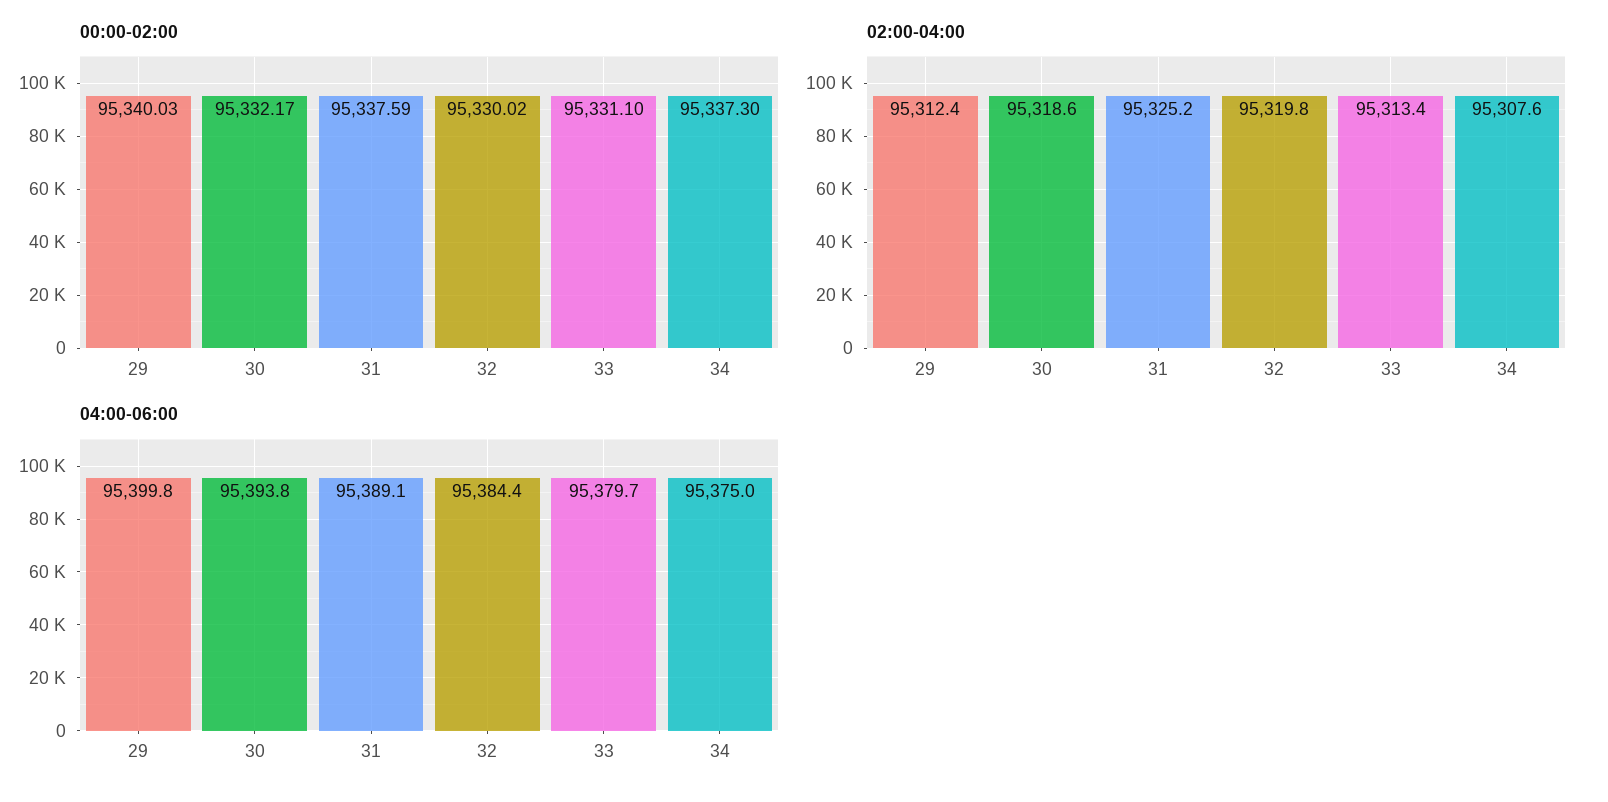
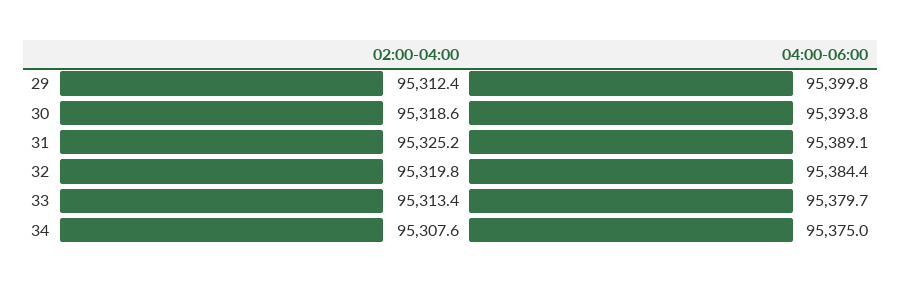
  {
-   "00:00-02:00": {
-     "29": 95340.03,
-     "30": 95332.17,
-     "31": 95337.59,
-     "32": 95330.02,
-     "33": 95331.1,
-     "34": 95337.3
-   },
    "02:00-04:00": {
      "29": 95312.4,
      "30": 95318.6,
      "31": 95325.2,
      "32": 95319.8,
      "33": 95313.4,
      "34": 95307.6
    },
    "04:00-06:00": {
      "29": 95399.8,
      "30": 95393.8,
      "31": 95389.1,
      "32": 95384.4,
      "33": 95379.7,
      "34": 95375
    }
  }

